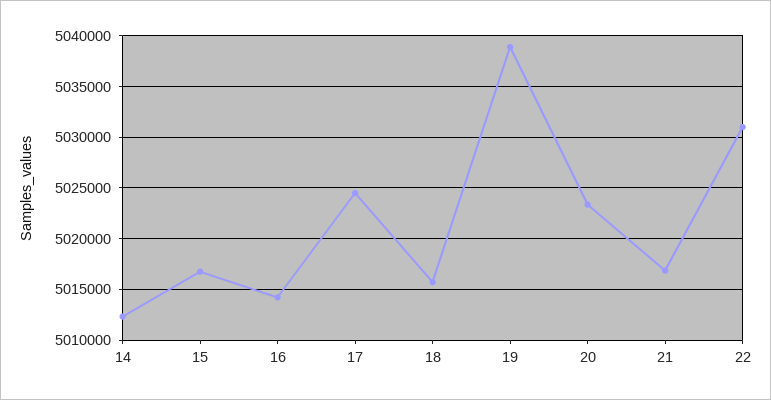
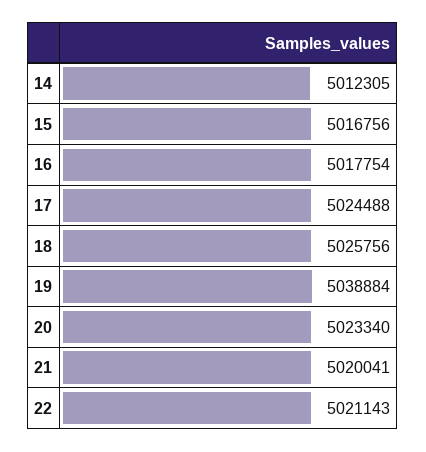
  {
    "14": 5012305,
    "15": 5016756,
-   "16": 5014000,
+   "16": 5017754,
    "17": 5024488,
-   "18": 5016000,
+   "18": 5025756,
    "19": 5038884,
    "20": 5023340,
-   "21": 5017000,
+   "21": 5020041,
-   "22": 5031000
+   "22": 5021143
  }

